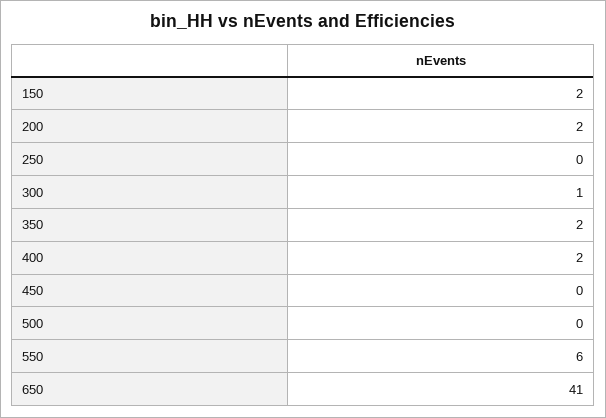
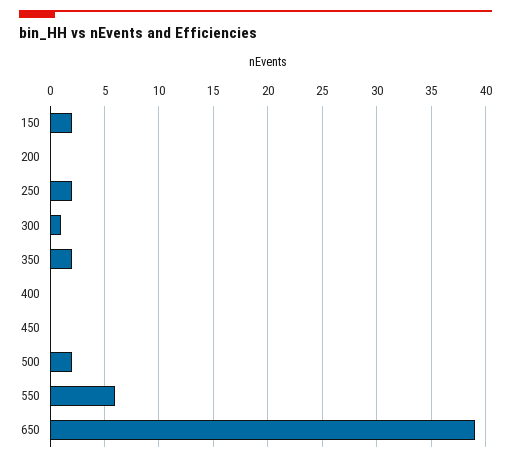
  {
    "150": 2,
-   "200": 2,
+   "200": 0,
-   "250": 0,
+   "250": 2,
    "300": 1,
    "350": 2,
-   "400": 2,
+   "400": 0,
    "450": 0,
-   "500": 0,
+   "500": 2,
    "550": 6,
-   "650": 41
+   "650": 39
  }

